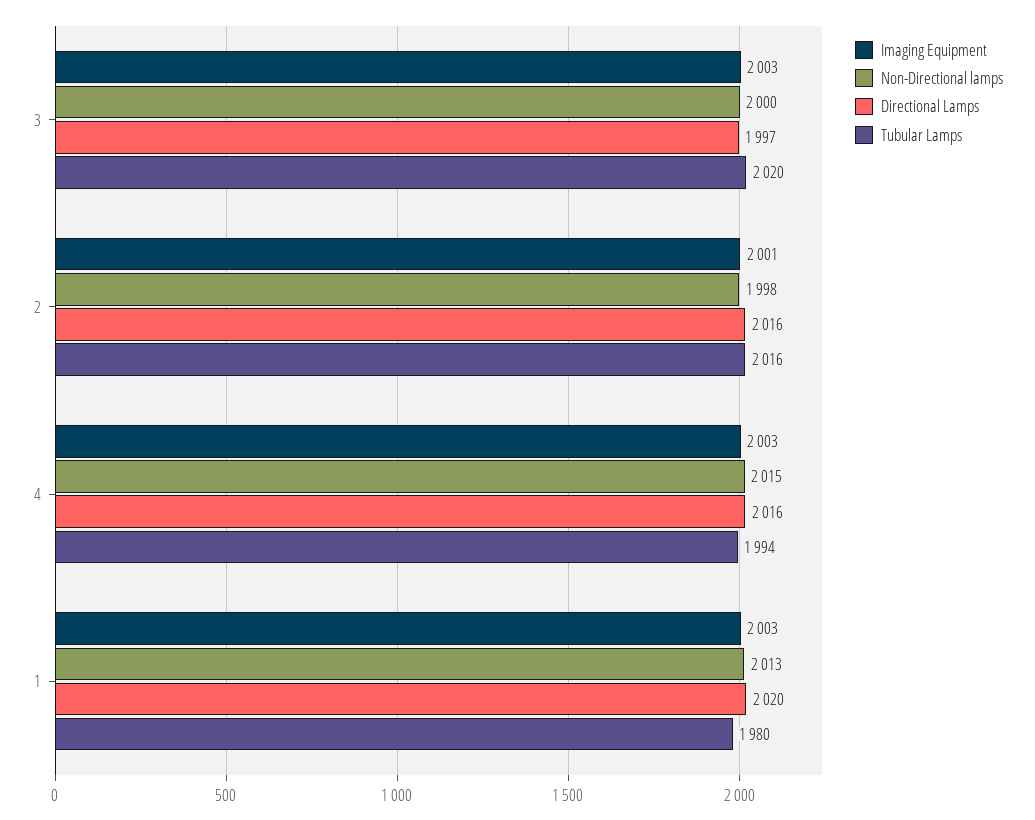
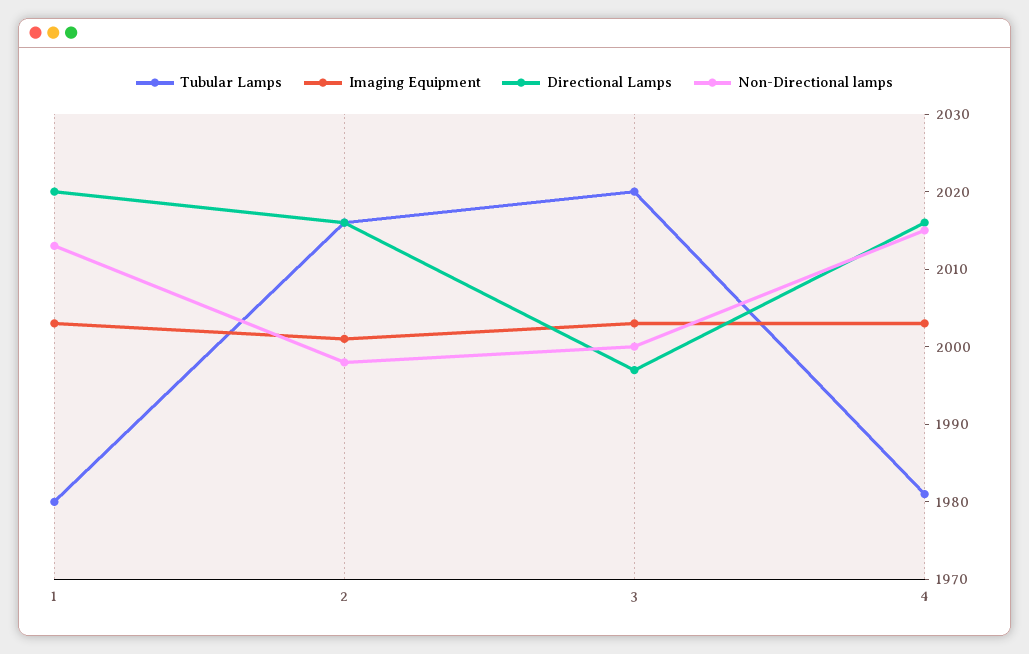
  {
    "Imaging Equipment": {
      "3": 2003,
      "2": 2001,
      "4": 2003,
      "1": 2003
    },
    "Non-Directional lamps": {
      "3": 2000,
      "2": 1998,
      "4": 2015,
      "1": 2013
    },
    "Directional Lamps": {
      "3": 1997,
      "2": 2016,
      "4": 2016,
      "1": 2020
    },
    "Tubular Lamps": {
      "3": 2020,
      "2": 2016,
-     "4": 1994,
+     "4": 1980,
      "1": 1980
    }
  }

